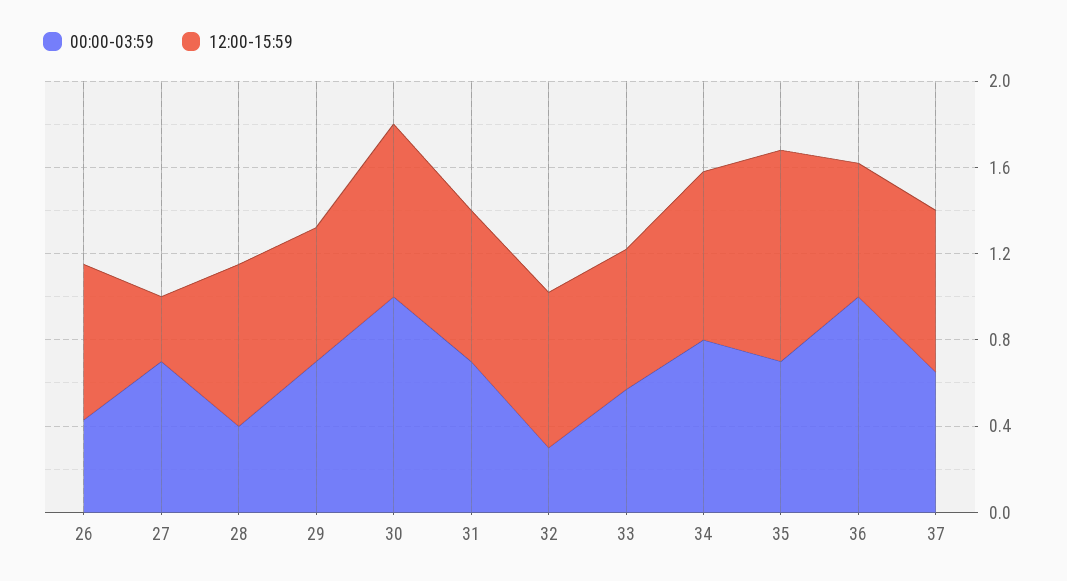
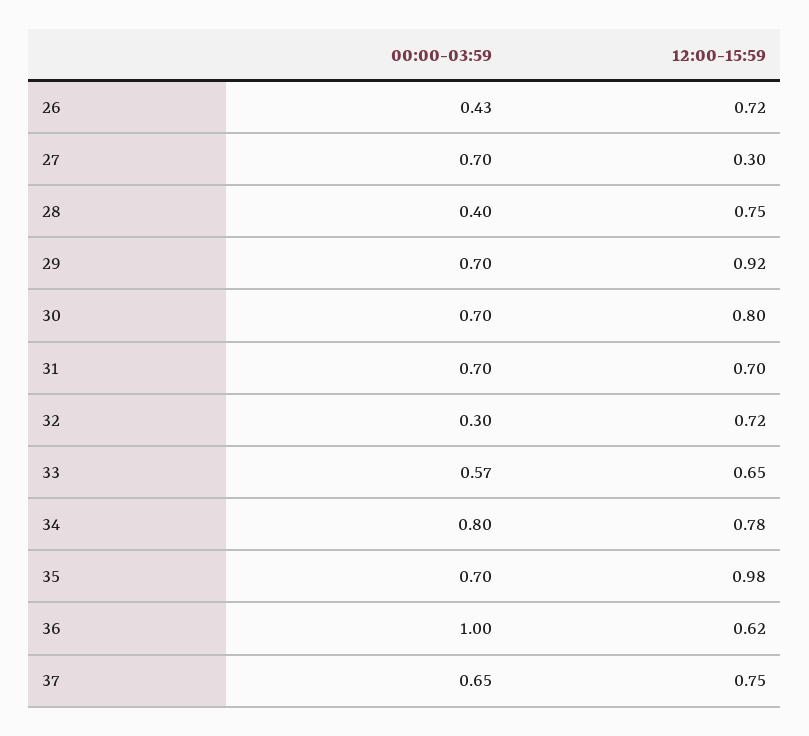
  {
    "00:00-03:59": {
      "26": 0.43,
      "27": 0.7,
      "28": 0.4,
      "29": 0.7,
-     "30": 1,
+     "30": 0.7,
      "31": 0.7,
      "32": 0.3,
      "33": 0.57,
      "34": 0.8,
      "35": 0.7,
      "36": 1,
      "37": 0.65
    },
    "12:00-15:59": {
      "26": 0.72,
      "27": 0.3,
      "28": 0.75,
-     "29": 0.6,
+     "29": 0.92,
      "30": 0.8,
      "31": 0.7,
      "32": 0.72,
      "33": 0.65,
      "34": 0.78,
      "35": 0.98,
      "36": 0.62,
      "37": 0.75
    }
  }

